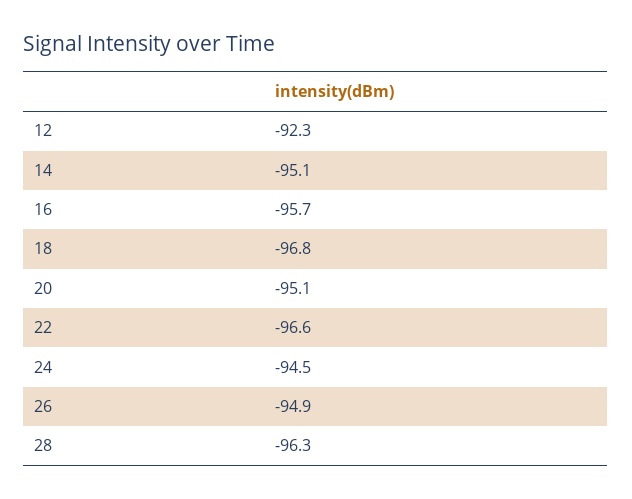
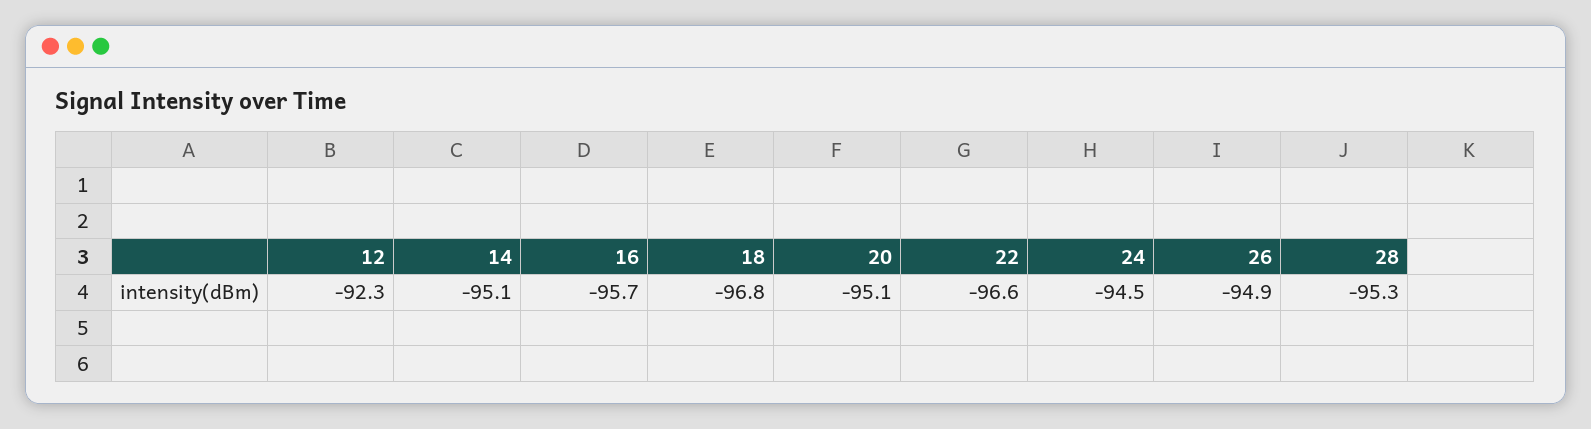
  {
    "12": -92.3,
    "14": -95.1,
    "16": -95.7,
    "18": -96.8,
    "20": -95.1,
    "22": -96.6,
    "24": -94.5,
    "26": -94.9,
-   "28": -96.3
+   "28": -95.3
  }

